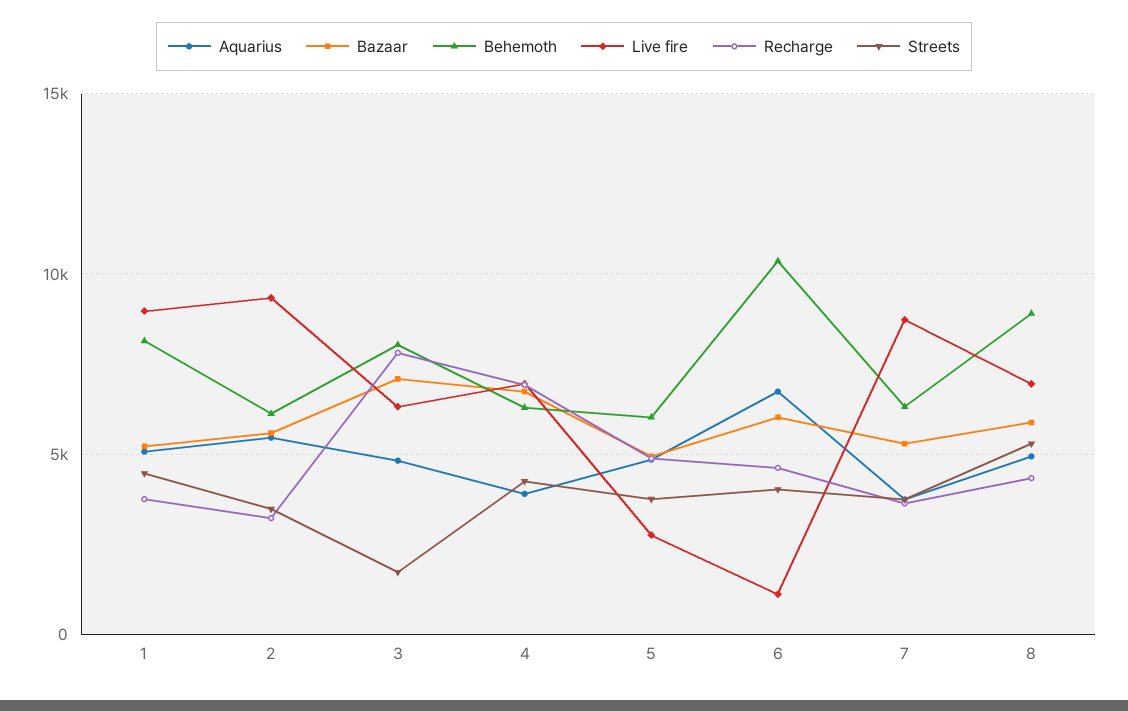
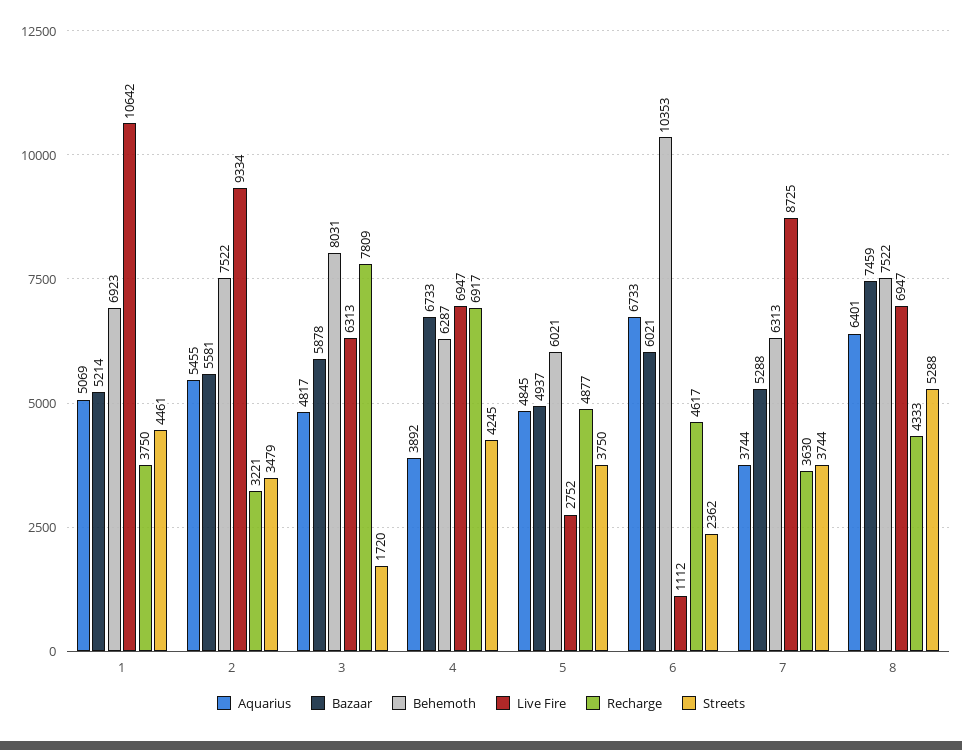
  {
    "Aquarius": {
      "1": 5069,
      "2": 5455,
      "3": 4817,
      "4": 3892,
      "5": 4845,
      "6": 6733,
      "7": 3744,
-     "8": 5000
+     "8": 6401
    },
    "Bazaar": {
      "1": 5214,
      "2": 5581,
-     "3": 7000,
+     "3": 5878,
      "4": 6733,
      "5": 4937,
      "6": 6021,
      "7": 5288,
-     "8": 6000
+     "8": 7459
    },
    "Behemoth": {
-     "1": 8000,
+     "1": 6923,
-     "2": 6000,
+     "2": 7522,
      "3": 8031,
      "4": 6287,
      "5": 6021,
      "6": 10353,
      "7": 6313,
-     "8": 9000
+     "8": 7522
    },
    "Live fire": {
-     "1": 9000,
+     "1": 10642,
      "2": 9334,
      "3": 6313,
      "4": 6947,
      "5": 2752,
      "6": 1112,
      "7": 8725,
      "8": 6947
    },
    "Recharge": {
      "1": 3750,
      "2": 3221,
      "3": 7809,
      "4": 6917,
      "5": 4877,
      "6": 4617,
      "7": 3630,
      "8": 4333
    },
    "Streets": {
      "1": 4461,
      "2": 3479,
      "3": 1720,
      "4": 4245,
      "5": 3750,
-     "6": 4000,
+     "6": 2362,
      "7": 3744,
      "8": 5288
    }
  }

